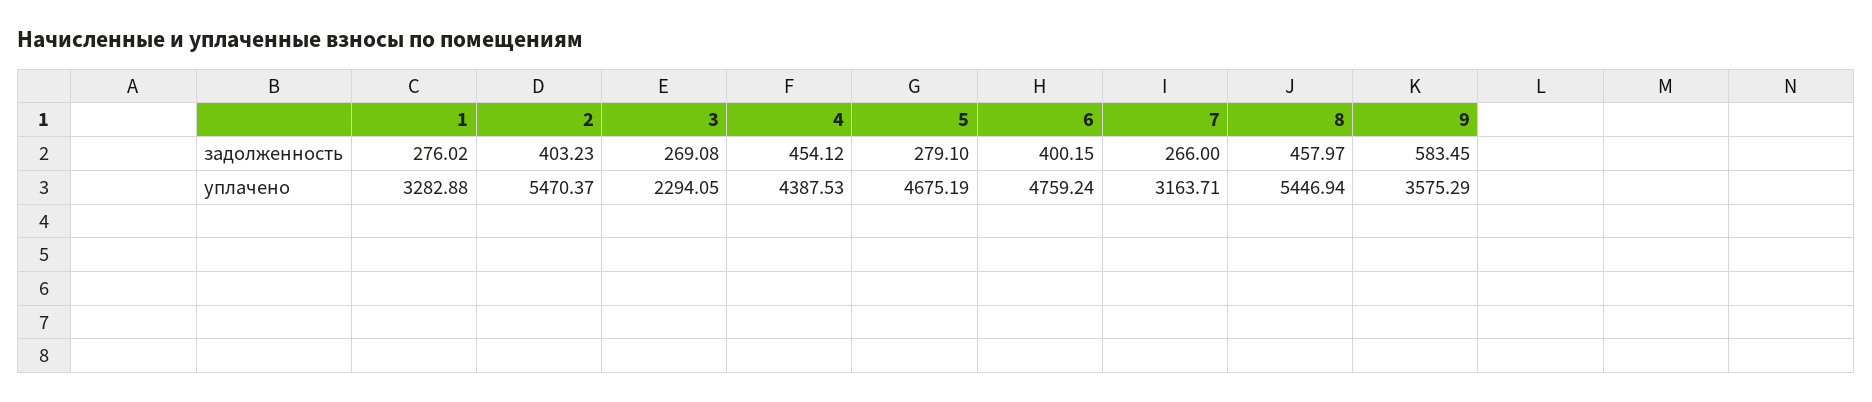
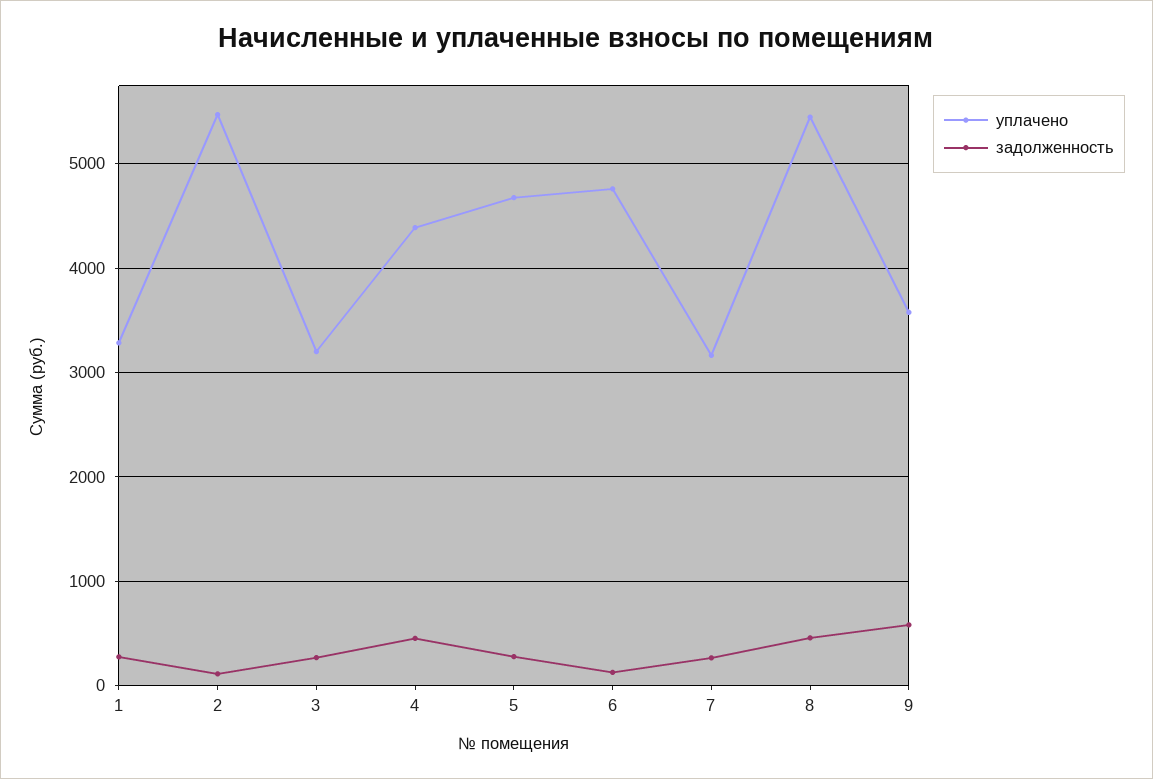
  {
    "задолженность": {
      "1": 276.02,
-     "2": 403.23,
+     "2": 100,
      "3": 269.08,
      "4": 454.12,
      "5": 279.1,
-     "6": 400.15,
+     "6": 100,
      "7": 266,
      "8": 457.97,
      "9": 583.45
    },
    "уплачено": {
      "1": 3282.88,
      "2": 5470.37,
-     "3": 2294.05,
+     "3": 3200,
      "4": 4387.53,
      "5": 4675.19,
      "6": 4759.24,
      "7": 3163.71,
      "8": 5446.94,
      "9": 3575.29
    }
  }

